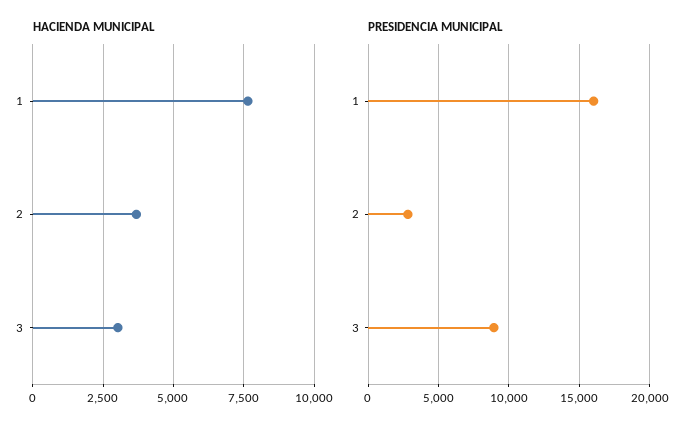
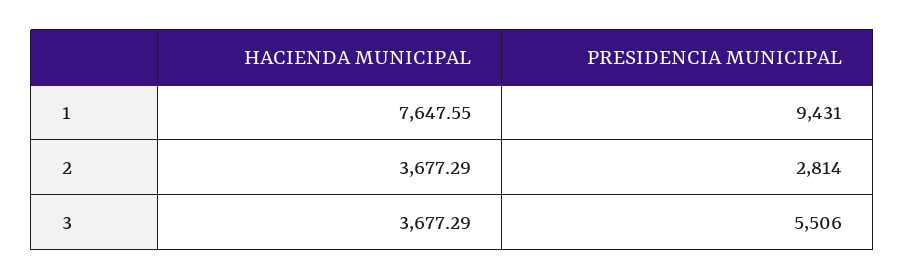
  {
    "HACIENDA MUNICIPAL": {
      "1": 7647.55,
      "2": 3677.29,
-     "3": 3000
+     "3": 3677.29
    },
    "PRESIDENCIA MUNICIPAL": {
-     "1": 16000,
+     "1": 9431,
      "2": 2814,
-     "3": 9000
+     "3": 5506
    }
  }

